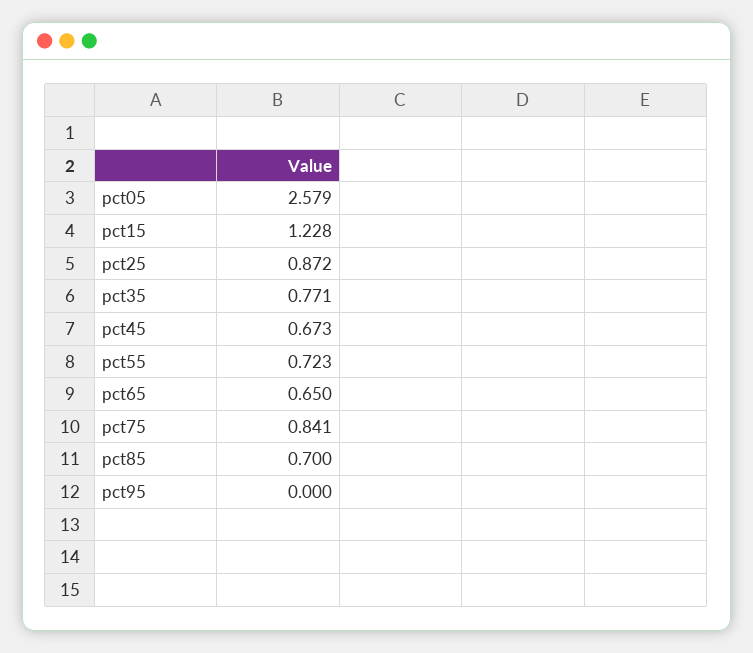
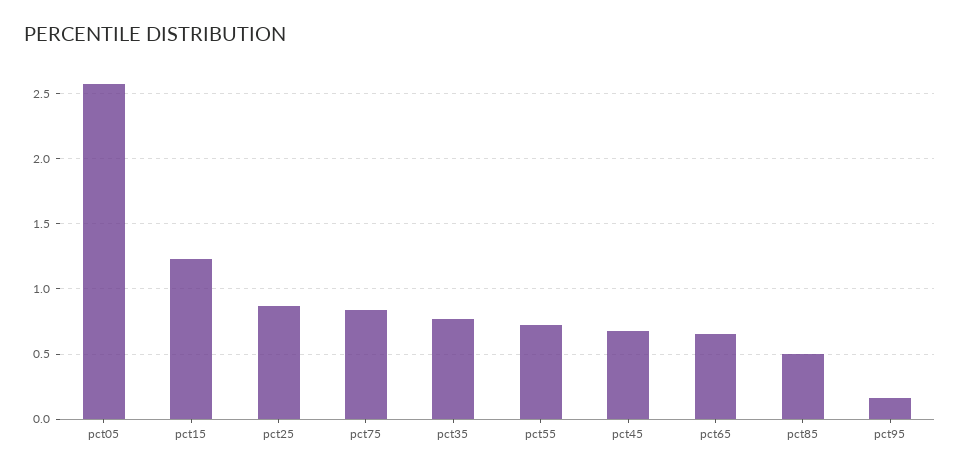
  {
    "pct05": 2.579,
    "pct15": 1.228,
    "pct25": 0.872,
    "pct35": 0.771,
    "pct45": 0.673,
    "pct55": 0.723,
    "pct65": 0.65,
    "pct75": 0.841,
-   "pct85": 0.7,
+   "pct85": 0.5,
-   "pct95": 0
+   "pct95": 0.15
  }

